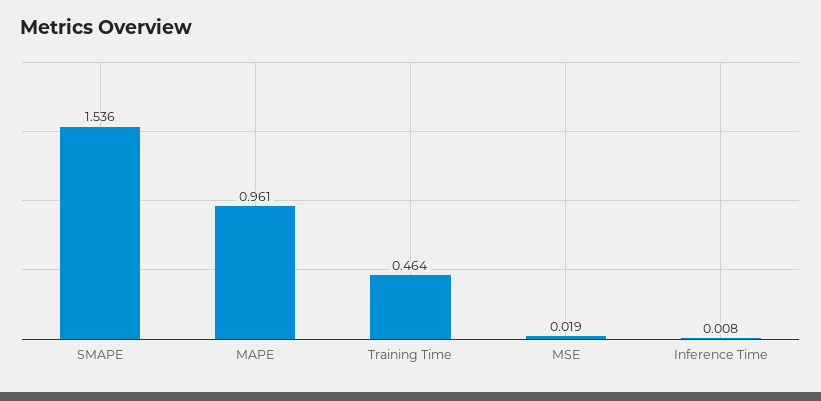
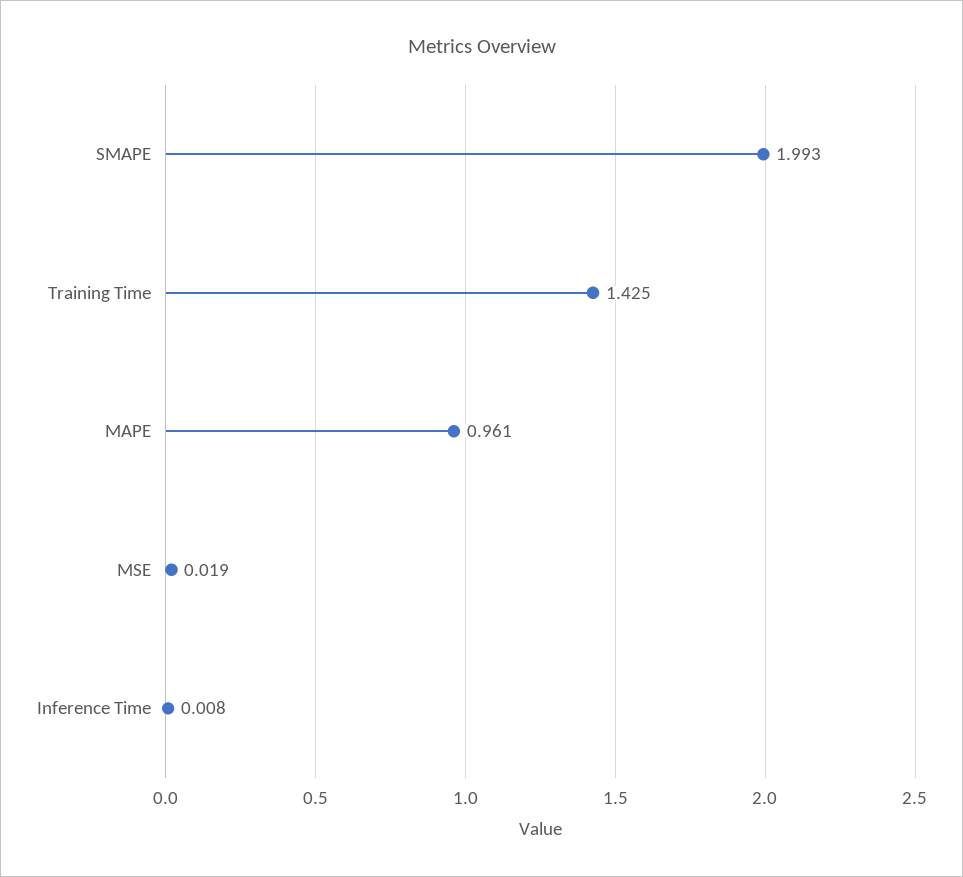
  {
-   "SMAPE": 1.536,
+   "SMAPE": 1.993,
    "MAPE": 0.961,
-   "Training Time": 0.464,
+   "Training Time": 1.425,
    "MSE": 0.019,
    "Inference Time": 0.008
  }

